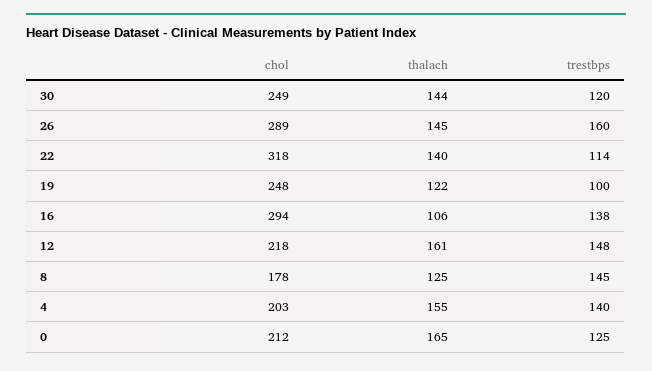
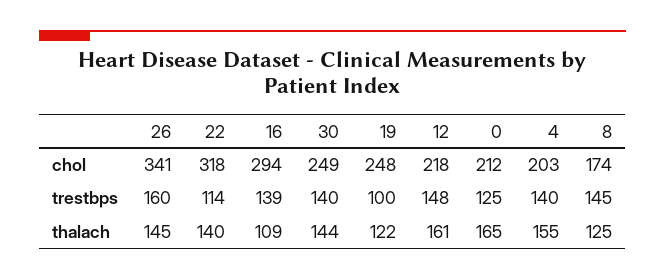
  {
    "chol": {
      "30": 249,
-     "26": 289,
+     "26": 341,
      "22": 318,
      "19": 248,
      "16": 294,
      "12": 218,
-     "8": 178,
+     "8": 174,
      "4": 203,
      "0": 212
    },
    "thalach": {
      "30": 144,
      "26": 145,
      "22": 140,
      "19": 122,
-     "16": 106,
+     "16": 109,
      "12": 161,
      "8": 125,
      "4": 155,
      "0": 165
    },
    "trestbps": {
-     "30": 120,
+     "30": 140,
      "26": 160,
      "22": 114,
      "19": 100,
-     "16": 138,
+     "16": 139,
      "12": 148,
      "8": 145,
      "4": 140,
      "0": 125
    }
  }

